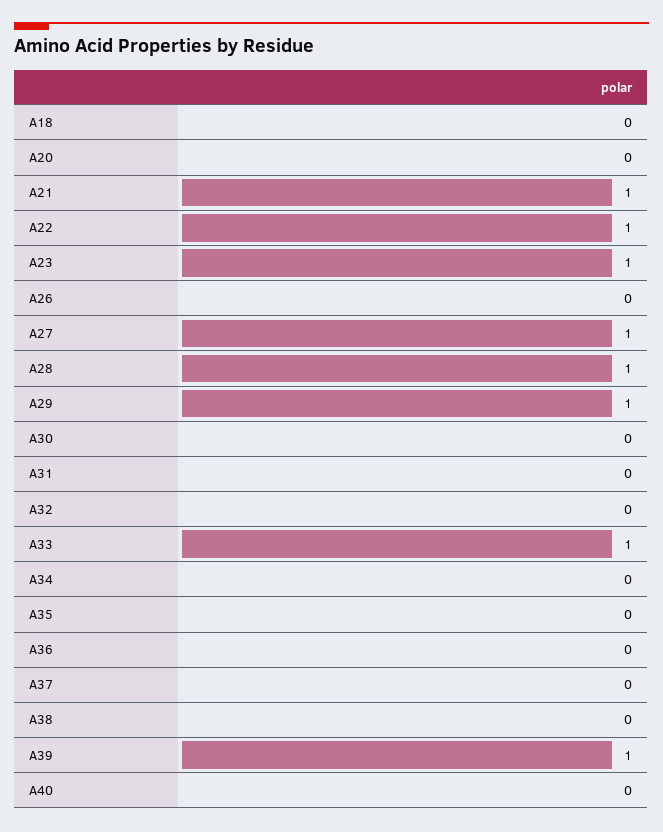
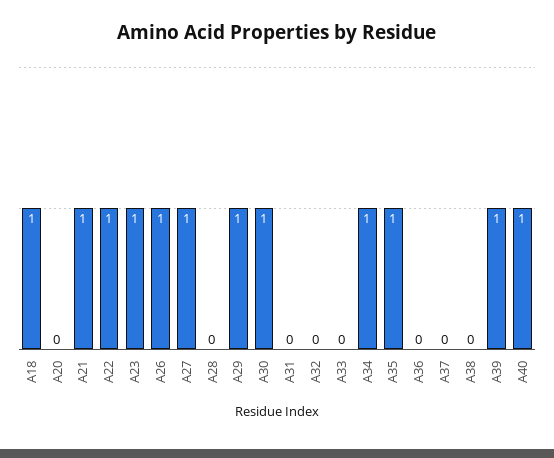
  {
-   "A18": 0,
+   "A18": 1,
    "A20": 0,
    "A21": 1,
    "A22": 1,
    "A23": 1,
-   "A26": 0,
+   "A26": 1,
    "A27": 1,
-   "A28": 1,
+   "A28": 0,
    "A29": 1,
-   "A30": 0,
+   "A30": 1,
    "A31": 0,
    "A32": 0,
-   "A33": 1,
+   "A33": 0,
-   "A34": 0,
+   "A34": 1,
-   "A35": 0,
+   "A35": 1,
    "A36": 0,
    "A37": 0,
    "A38": 0,
    "A39": 1,
-   "A40": 0
+   "A40": 1
  }

